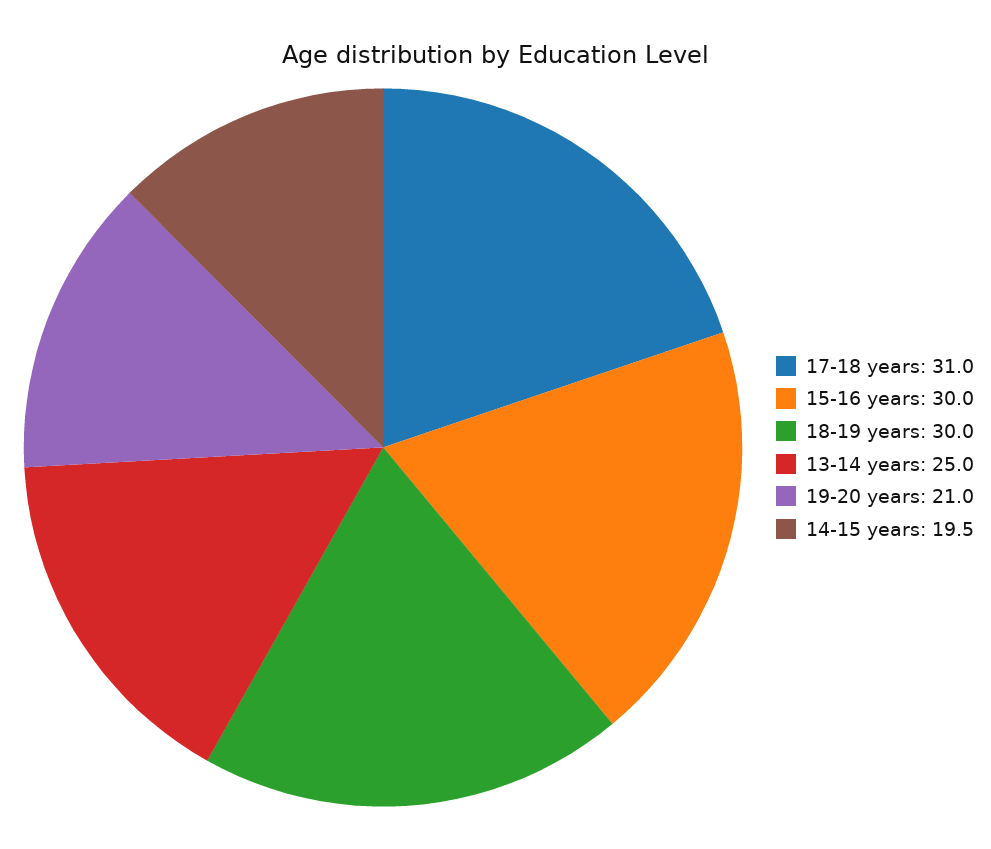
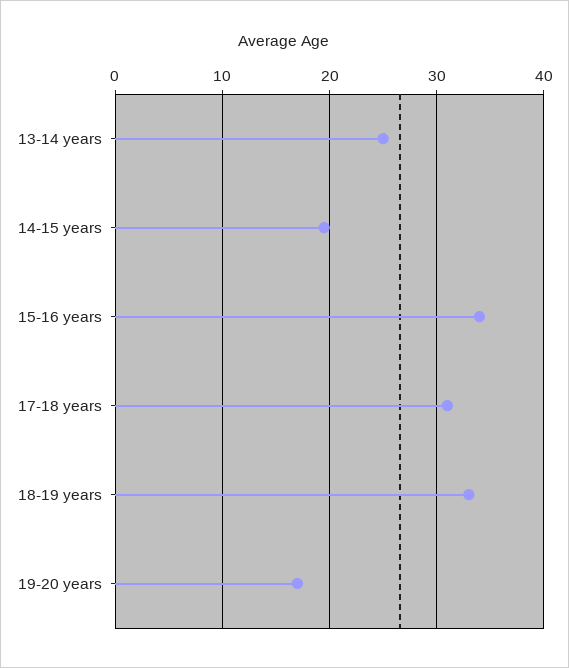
  {
    "17-18 years": 31,
-   "15-16 years": 30,
+   "15-16 years": 34,
-   "18-19 years": 30,
+   "18-19 years": 33,
    "13-14 years": 25,
-   "19-20 years": 21,
+   "19-20 years": 17,
    "14-15 years": 19.5
  }

